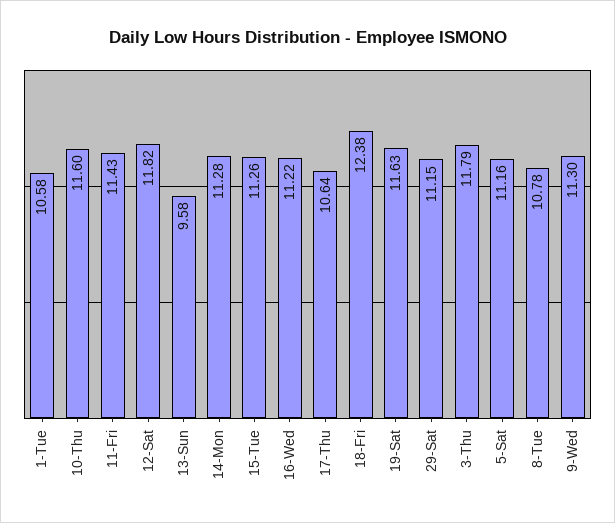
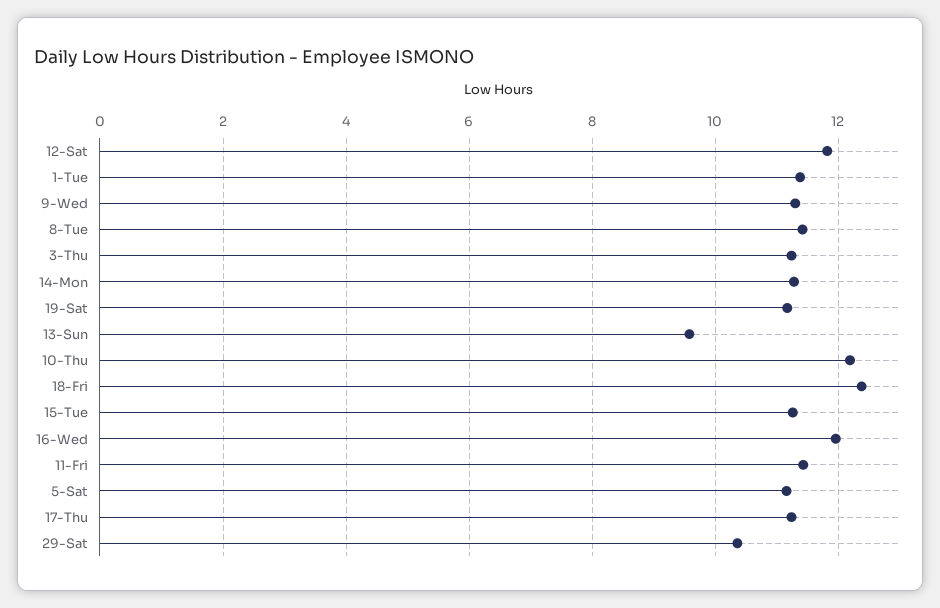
  {
-   "1-Tue": 10.58,
+   "1-Tue": 11.4,
-   "10-Thu": 11.6,
+   "10-Thu": 12.2,
    "11-Fri": 11.43,
    "12-Sat": 11.82,
    "13-Sun": 9.58,
    "14-Mon": 11.28,
    "15-Tue": 11.26,
-   "16-Wed": 11.22,
+   "16-Wed": 12,
-   "17-Thu": 10.64,
+   "17-Thu": 11.2,
    "18-Fri": 12.38,
-   "19-Sat": 11.63,
+   "19-Sat": 11.2,
-   "29-Sat": 11.15,
+   "29-Sat": 10.4,
-   "3-Thu": 11.79,
+   "3-Thu": 11.2,
    "5-Sat": 11.16,
-   "8-Tue": 10.78,
+   "8-Tue": 11.4,
    "9-Wed": 11.3
  }

